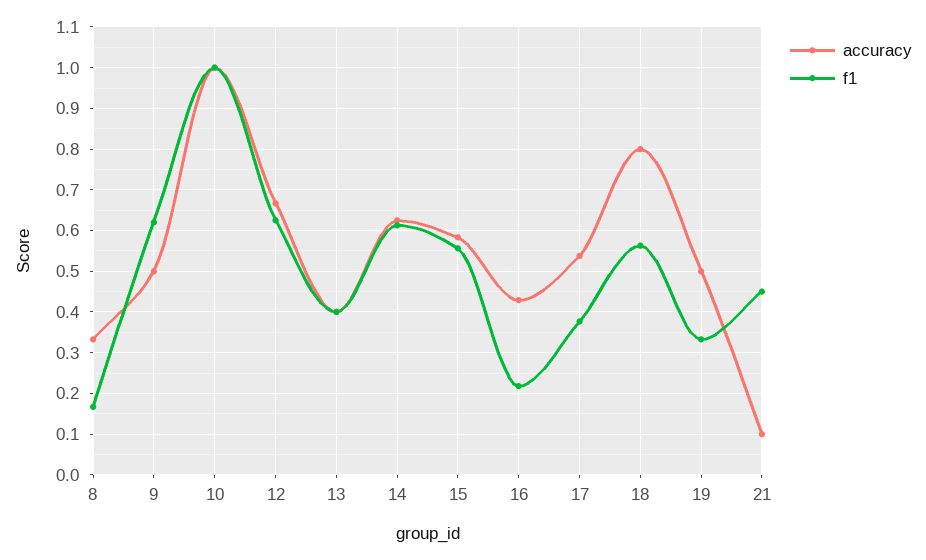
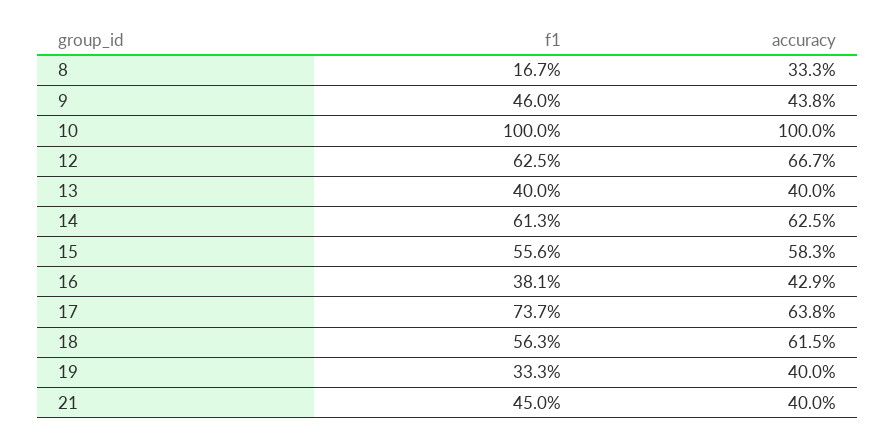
  {
    "accuracy": {
      "8": 0.333,
-     "9": 0.5,
+     "9": 0.438,
      "10": 1,
      "12": 0.667,
      "13": 0.4,
      "14": 0.625,
      "15": 0.583,
      "16": 0.429,
-     "17": 0.54,
+     "17": 0.638,
-     "18": 0.8,
+     "18": 0.615,
-     "19": 0.5,
+     "19": 0.4,
-     "21": 0.1
+     "21": 0.4
    },
    "f1": {
      "8": 0.167,
-     "9": 0.62,
+     "9": 0.46,
      "10": 1,
      "12": 0.625,
      "13": 0.4,
      "14": 0.613,
      "15": 0.556,
-     "16": 0.22,
+     "16": 0.381,
-     "17": 0.38,
+     "17": 0.737,
      "18": 0.563,
      "19": 0.333,
      "21": 0.45
    }
  }

